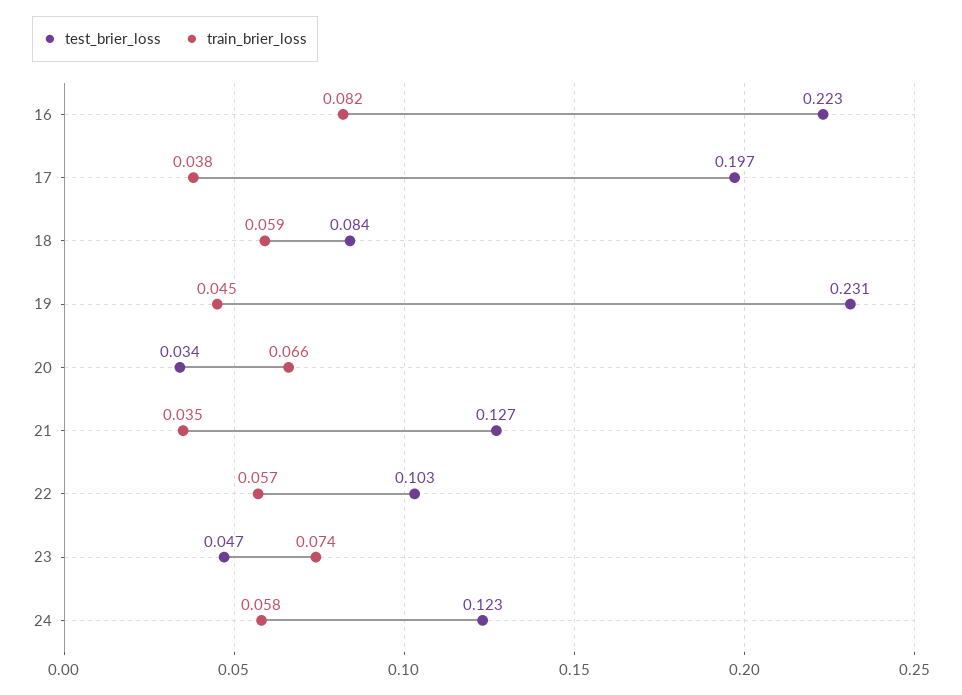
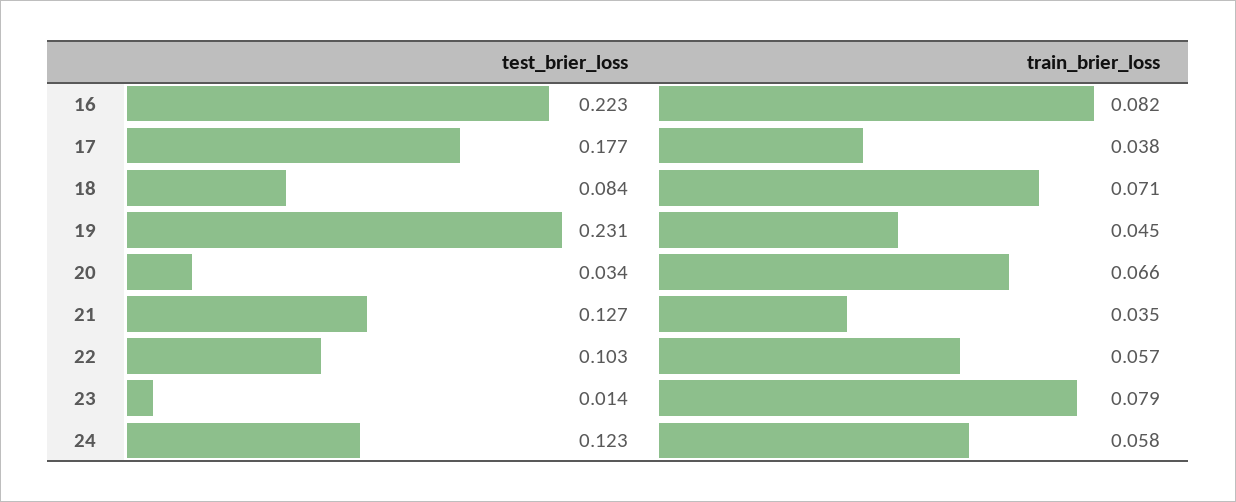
  {
    "test_brier_loss": {
      "16": 0.223,
-     "17": 0.197,
+     "17": 0.177,
      "18": 0.084,
      "19": 0.231,
      "20": 0.034,
      "21": 0.127,
      "22": 0.103,
-     "23": 0.047,
+     "23": 0.014,
      "24": 0.123
    },
    "train_brier_loss": {
      "16": 0.082,
      "17": 0.038,
-     "18": 0.059,
+     "18": 0.071,
      "19": 0.045,
      "20": 0.066,
      "21": 0.035,
      "22": 0.057,
-     "23": 0.074,
+     "23": 0.079,
      "24": 0.058
    }
  }

